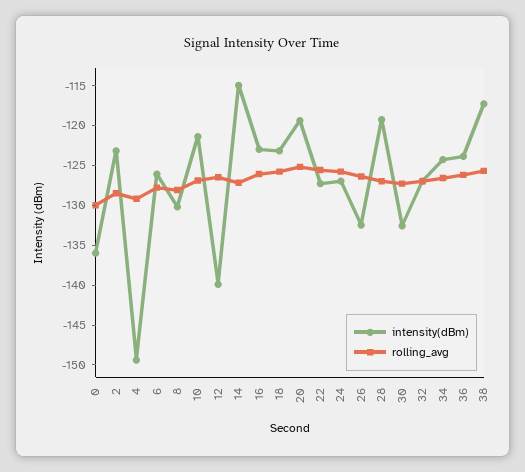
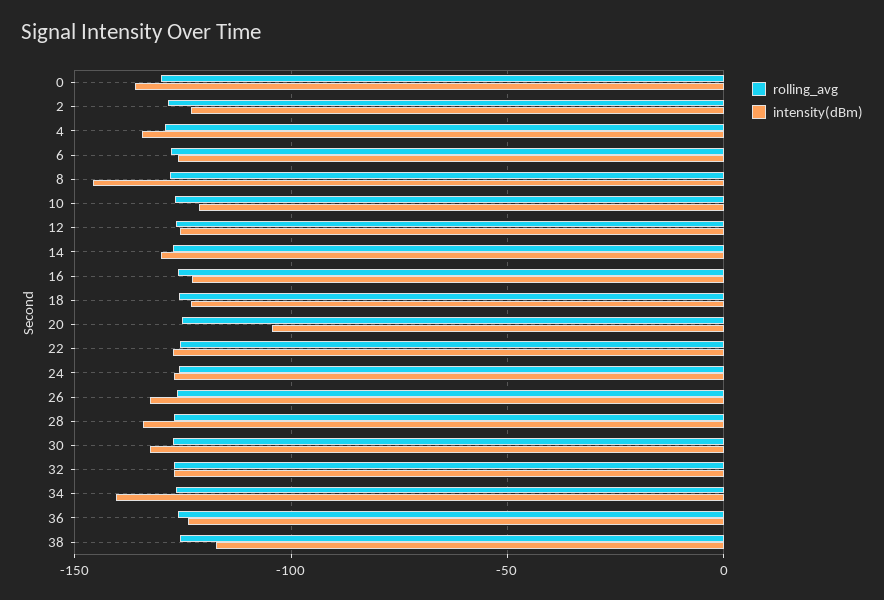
  {
    "intensity(dBm)": {
      "0": -135,
      "2": -122.5,
-     "4": -150,
+     "4": -135,
      "6": -125,
-     "8": -130,
+     "8": -145,
      "10": -122.5,
-     "12": -140,
+     "12": -125,
-     "14": -115,
+     "14": -130,
      "16": -122.5,
      "18": -122.5,
-     "20": -120,
+     "20": -105,
      "22": -127.5,
      "24": -127.5,
      "26": -132.5,
-     "28": -120,
+     "28": -135,
      "30": -132.5,
      "32": -127.5,
-     "34": -125,
+     "34": -140,
      "36": -125,
      "38": -117.5
    },
    "rolling_avg": {
      "0": -130,
      "2": -127.5,
      "4": -130,
      "6": -127.5,
      "8": -127.5,
      "10": -127.5,
      "12": -127.5,
      "14": -127.5,
      "16": -125,
      "18": -125,
      "20": -125,
      "22": -125,
      "24": -125,
      "26": -127.5,
      "28": -127.5,
      "30": -127.5,
      "32": -127.5,
      "34": -127.5,
      "36": -125,
      "38": -125
    }
  }

